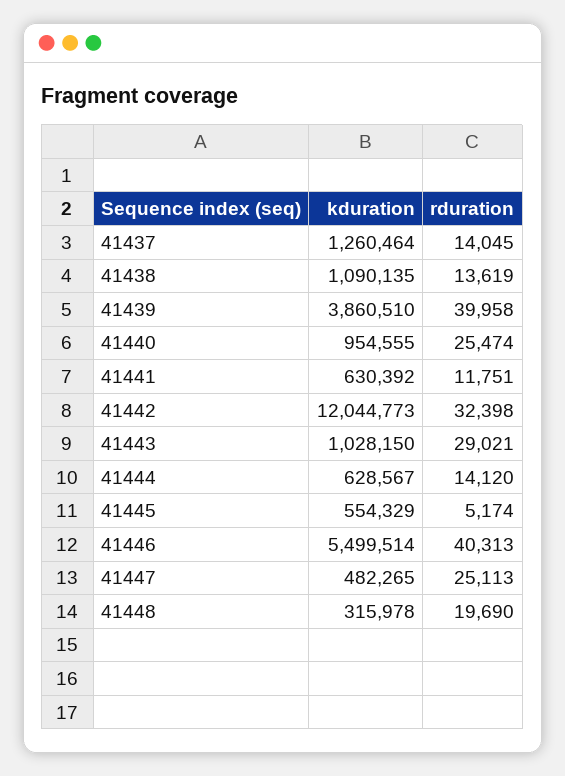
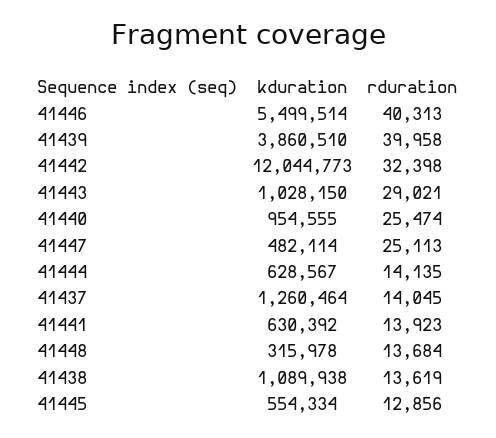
  {
    "kduration": {
      "41437": 1260464,
-     "41438": 1090135,
+     "41438": 1089938,
      "41439": 3860510,
      "41440": 954555,
      "41441": 630392,
      "41442": 12044773,
      "41443": 1028150,
      "41444": 628567,
-     "41445": 554329,
+     "41445": 554334,
      "41446": 5499514,
-     "41447": 482265,
+     "41447": 482114,
      "41448": 315978
    },
    "rduration": {
      "41437": 14045,
      "41438": 13619,
      "41439": 39958,
      "41440": 25474,
-     "41441": 11751,
+     "41441": 13923,
      "41442": 32398,
      "41443": 29021,
-     "41444": 14120,
+     "41444": 14135,
-     "41445": 5174,
+     "41445": 12856,
      "41446": 40313,
      "41447": 25113,
-     "41448": 19690
+     "41448": 13684
    }
  }

